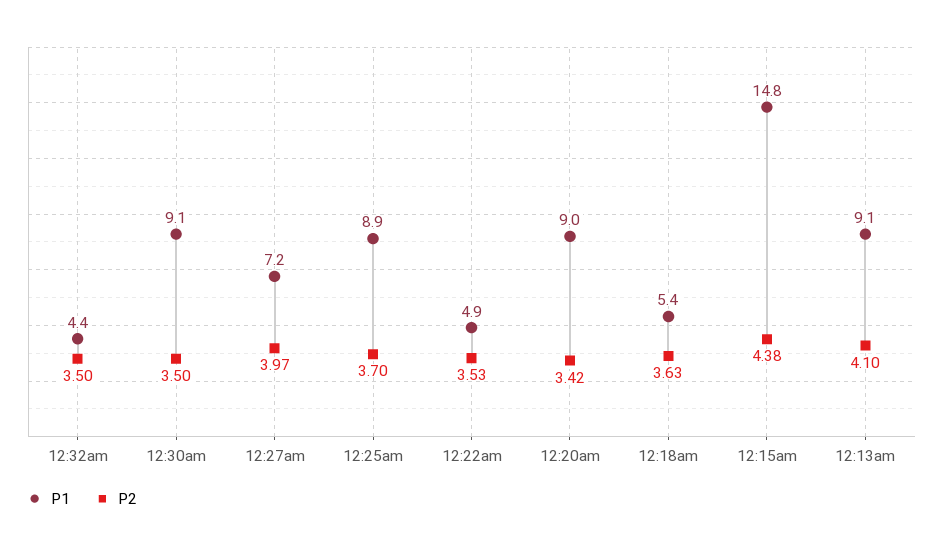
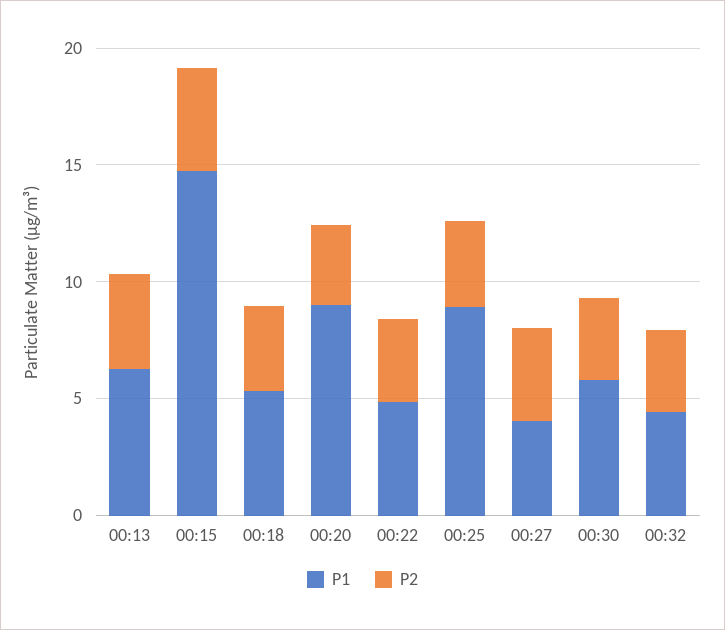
  {
    "P1": {
      "12:32am": 4.4,
-     "12:30am": 9.1,
+     "12:30am": 6,
-     "12:27am": 7.2,
+     "12:27am": 4,
      "12:25am": 8.9,
      "12:22am": 4.9,
      "12:20am": 9,
      "12:18am": 5.4,
      "12:15am": 14.8,
-     "12:13am": 9.1
+     "12:13am": 6
    },
    "P2": {
      "12:32am": 3.5,
      "12:30am": 3.5,
      "12:27am": 3.97,
      "12:25am": 3.7,
      "12:22am": 3.53,
      "12:20am": 3.42,
      "12:18am": 3.63,
      "12:15am": 4.38,
      "12:13am": 4.1
    }
  }

